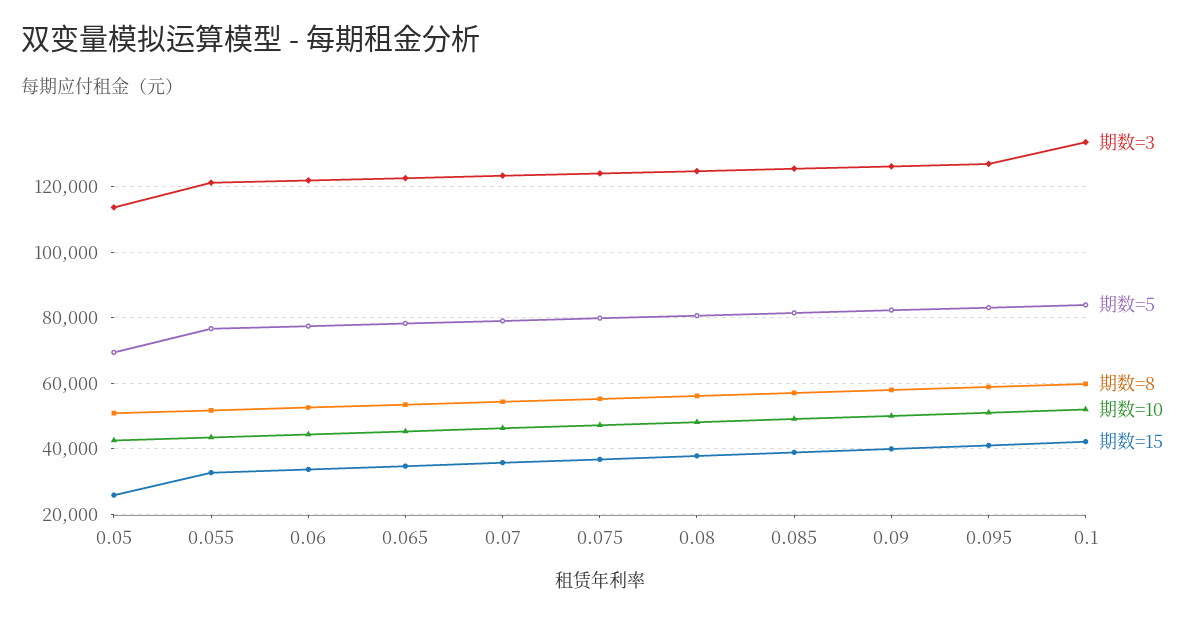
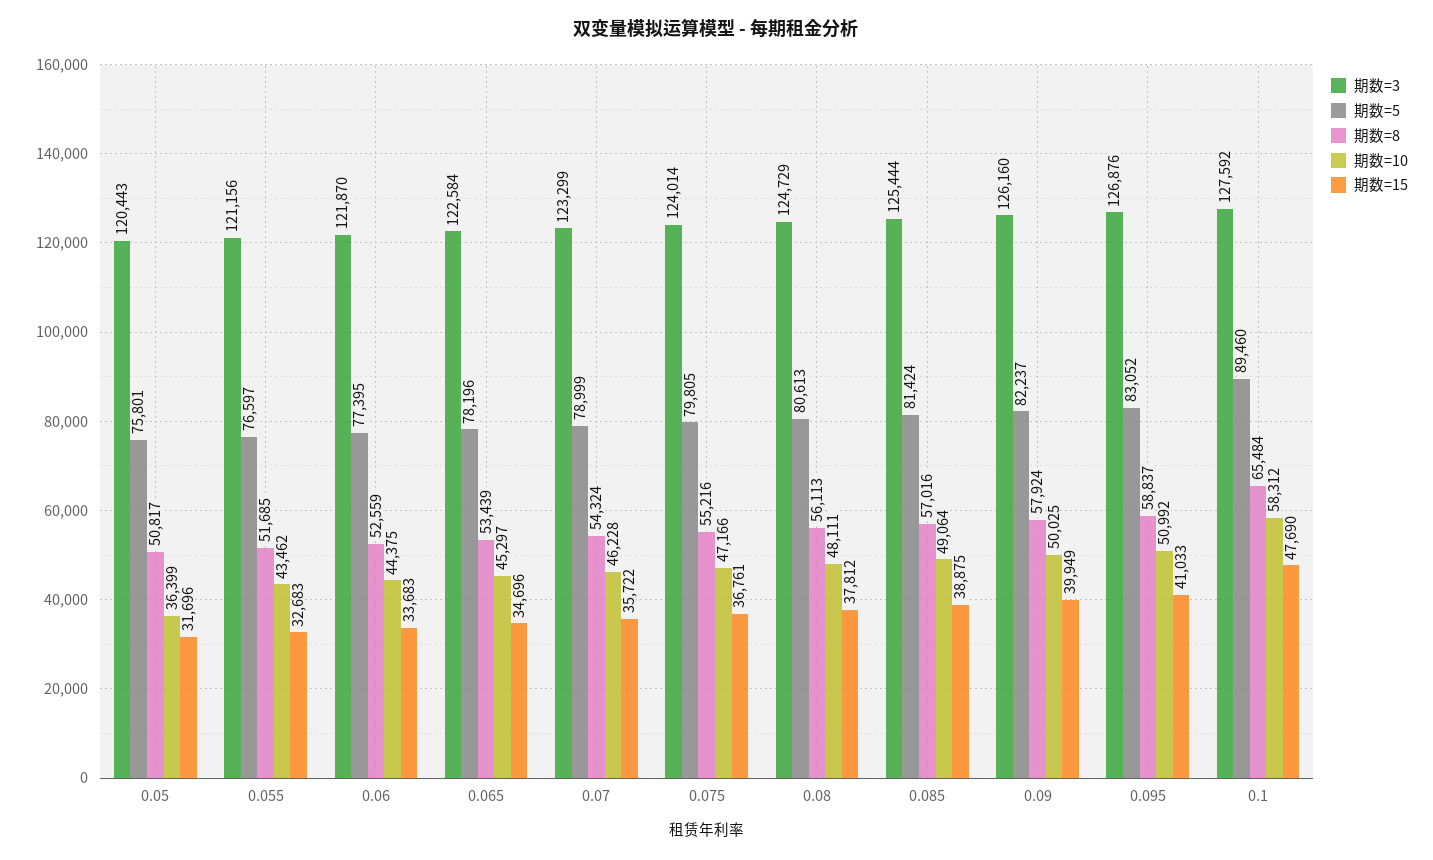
  {
    "期数=3": {
-     "0.05": 114000,
+     "0.05": 120443,
      "0.055": 121156,
      "0.06": 121870,
      "0.065": 122584,
      "0.07": 123299,
      "0.075": 124014,
      "0.08": 124729,
      "0.085": 125444,
      "0.09": 126160,
      "0.095": 126876,
-     "0.1": 134000
+     "0.1": 127592
    },
    "期数=5": {
-     "0.05": 70000,
+     "0.05": 75801,
      "0.055": 76597,
      "0.06": 77395,
      "0.065": 78196,
      "0.07": 78999,
      "0.075": 79805,
      "0.08": 80613,
      "0.085": 81424,
      "0.09": 82237,
      "0.095": 83052,
-     "0.1": 84000
+     "0.1": 89460
    },
    "期数=8": {
      "0.05": 50817,
      "0.055": 51685,
      "0.06": 52559,
      "0.065": 53439,
      "0.07": 54324,
      "0.075": 55216,
      "0.08": 56113,
      "0.085": 57016,
      "0.09": 57924,
      "0.095": 58837,
-     "0.1": 60000
+     "0.1": 65484
    },
    "期数=10": {
-     "0.05": 42000,
+     "0.05": 36399,
      "0.055": 43462,
      "0.06": 44375,
      "0.065": 45297,
      "0.07": 46228,
      "0.075": 47166,
      "0.08": 48111,
      "0.085": 49064,
      "0.09": 50025,
      "0.095": 50992,
-     "0.1": 52000
+     "0.1": 58312
    },
    "期数=15": {
-     "0.05": 26000,
+     "0.05": 31696,
      "0.055": 32683,
      "0.06": 33683,
      "0.065": 34696,
      "0.07": 35722,
      "0.075": 36761,
      "0.08": 37812,
      "0.085": 38875,
      "0.09": 39949,
      "0.095": 41033,
-     "0.1": 42000
+     "0.1": 47690
    }
  }

